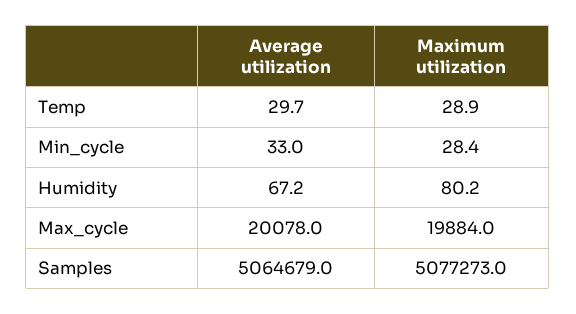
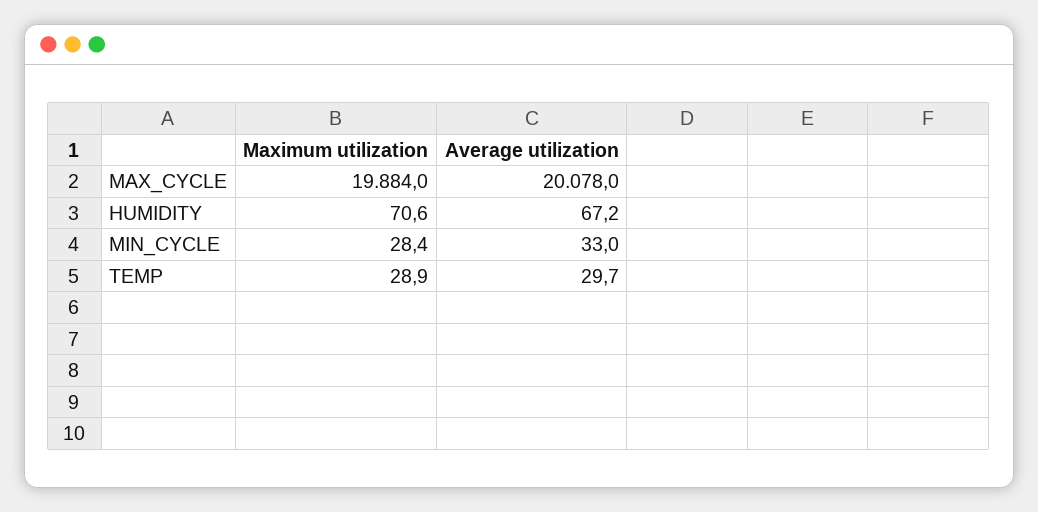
  {
    "Average utilization": {
      "Temp": 29.7,
      "Min_cycle": 33,
      "Humidity": 67.2,
-     "Max_cycle": 20078,
+     "Max_cycle": 20078
-     "Samples": 5064679
    },
    "Maximum utilization": {
      "Temp": 28.9,
      "Min_cycle": 28.4,
-     "Humidity": 80.2,
+     "Humidity": 70.6,
-     "Max_cycle": 19884,
+     "Max_cycle": 19884
-     "Samples": 5077273
    }
  }

